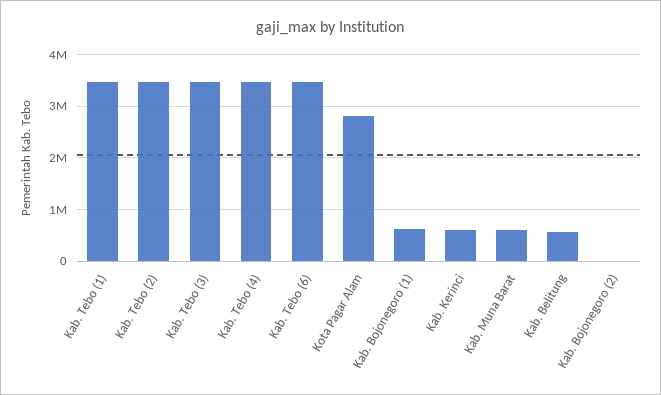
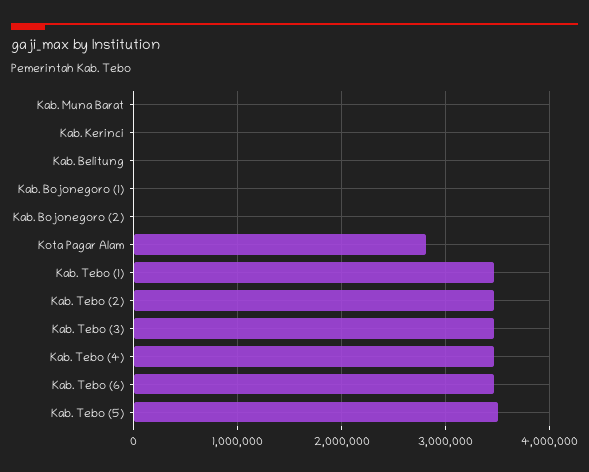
  {
    "Kab. Tebo (1)": 3500000,
    "Kab. Tebo (2)": 3500000,
    "Kab. Tebo (3)": 3500000,
    "Kab. Tebo (4)": 3500000,
    "Kab. Tebo (6)": 3500000,
    "Kota Pagar Alam": 2800000,
-   "Kab. Bojonegoro (1)": 600000,
+   "Kab. Bojonegoro (1)": 0,
-   "Kab. Kerinci": 600000,
+   "Kab. Kerinci": 0,
-   "Kab. Muna Barat": 600000,
+   "Kab. Muna Barat": 0,
-   "Kab. Belitung": 600000,
+   "Kab. Belitung": 0,
-   "Kab. Bojonegoro (2)": 0
+   "Kab. Bojonegoro (2)": 0,
+   "Kab. Tebo (5)": 3500000
  }

